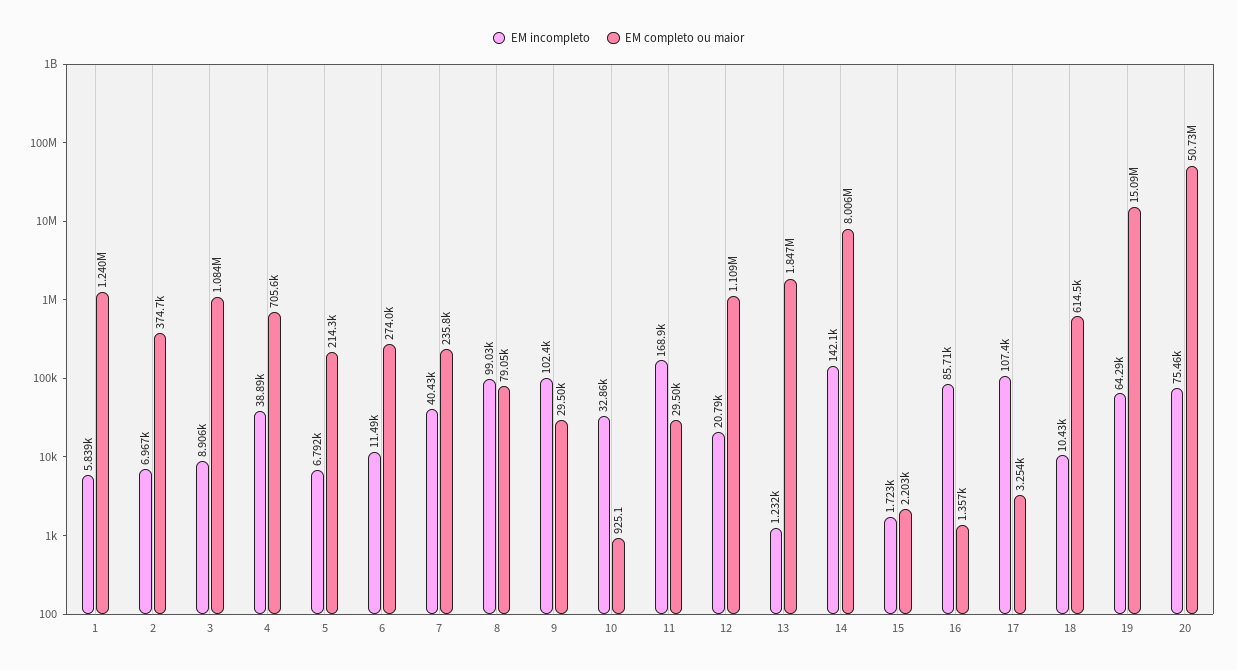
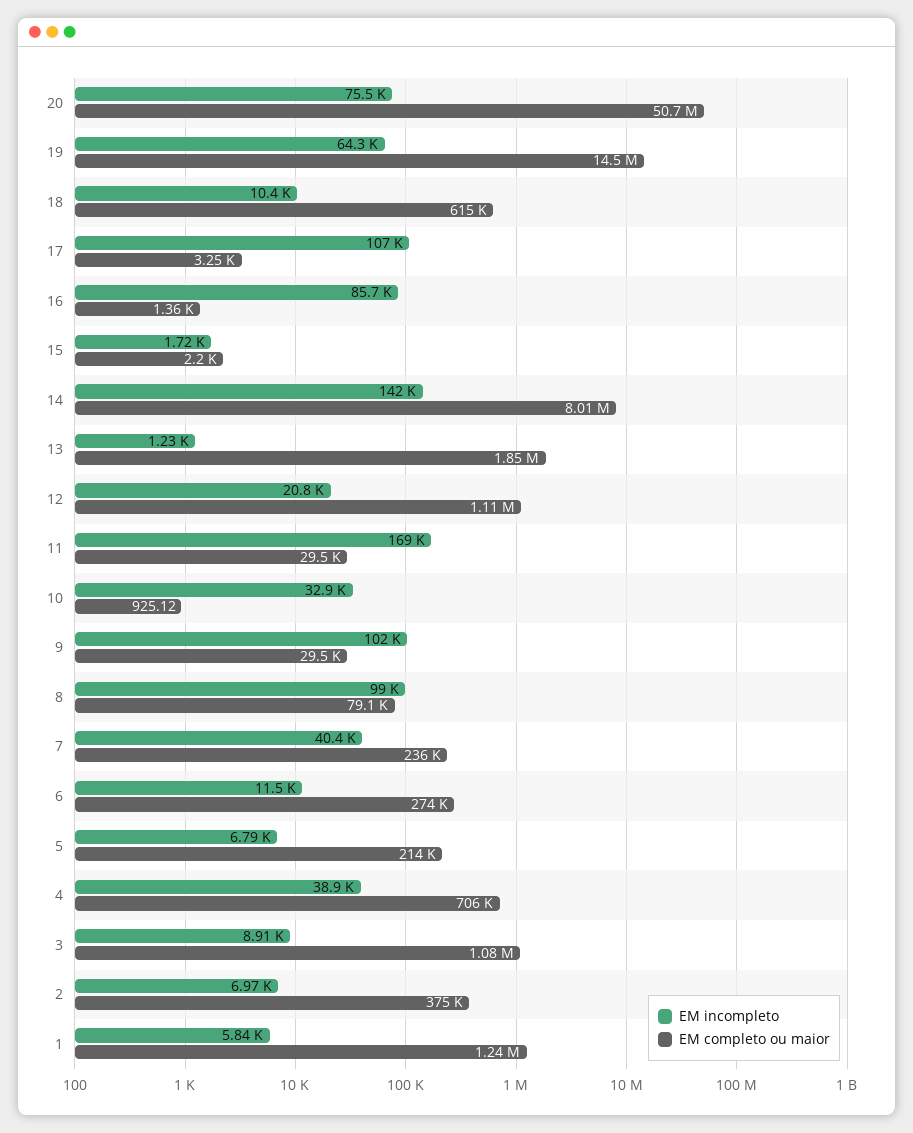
  {
    "EM incompleto": {
      "1": 5839,
      "2": 6967,
      "3": 8906,
      "4": 38890,
      "5": 6792,
      "6": 11490,
      "7": 40430,
      "8": 99030,
      "9": 102400,
      "10": 32860,
      "11": 168900,
      "12": 20790,
      "13": 1232,
      "14": 142100,
      "15": 1723,
      "16": 85710,
      "17": 107400,
      "18": 10430,
      "19": 64290,
      "20": 75460
    },
    "EM completo ou maior": {
      "1": 1240000,
      "2": 374700,
      "3": 1084000,
      "4": 705600,
      "5": 214300,
      "6": 274000,
      "7": 235800,
      "8": 79050,
      "9": 29500,
      "10": 925.12,
      "11": 29500,
      "12": 1109000,
      "13": 1847000,
      "14": 8006000,
      "15": 2203,
      "16": 1357,
      "17": 3254,
      "18": 614500,
-     "19": 15090000,
+     "19": 14500000,
      "20": 50730000
    }
  }

